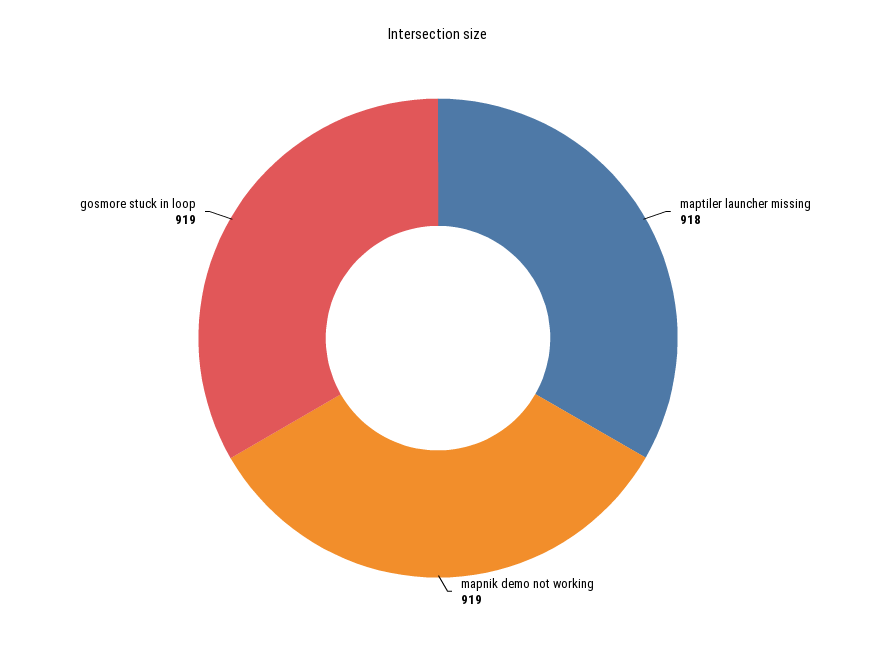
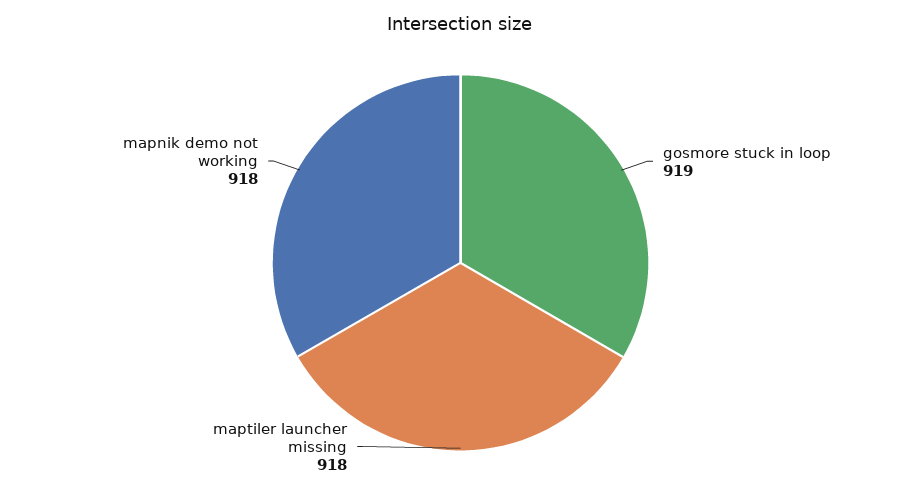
  {
    "maptiler launcher missing": 918,
-   "mapnik demo not working": 919,
+   "mapnik demo not working": 918,
    "gosmore stuck in loop": 919
  }

